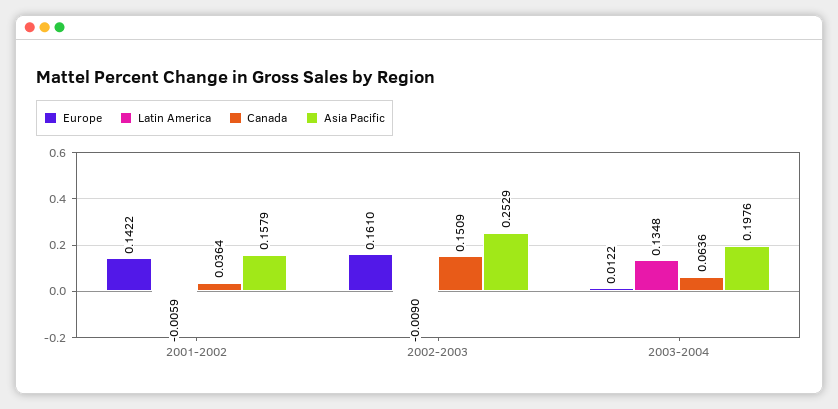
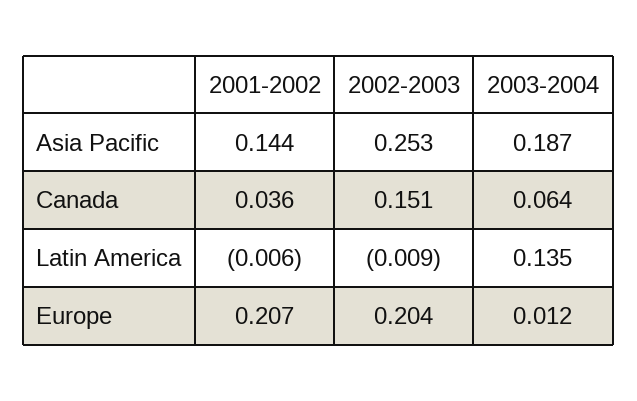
  {
    "Europe": {
-     "2001-2002": 0.1422,
+     "2001-2002": 0.207,
-     "2002-2003": 0.161,
+     "2002-2003": 0.204,
      "2003-2004": 0.0122
    },
    "Latin America": {
      "2001-2002": -0.0059,
      "2002-2003": -0.009,
      "2003-2004": 0.1348
    },
    "Canada": {
      "2001-2002": 0.0364,
      "2002-2003": 0.1509,
      "2003-2004": 0.0636
    },
    "Asia Pacific": {
-     "2001-2002": 0.1579,
+     "2001-2002": 0.144,
      "2002-2003": 0.2529,
-     "2003-2004": 0.1976
+     "2003-2004": 0.187
    }
  }

